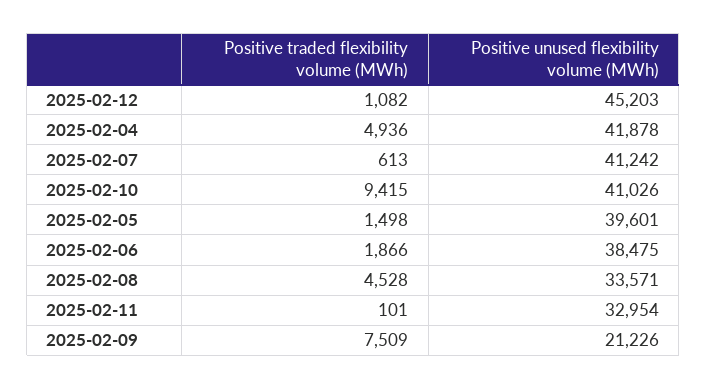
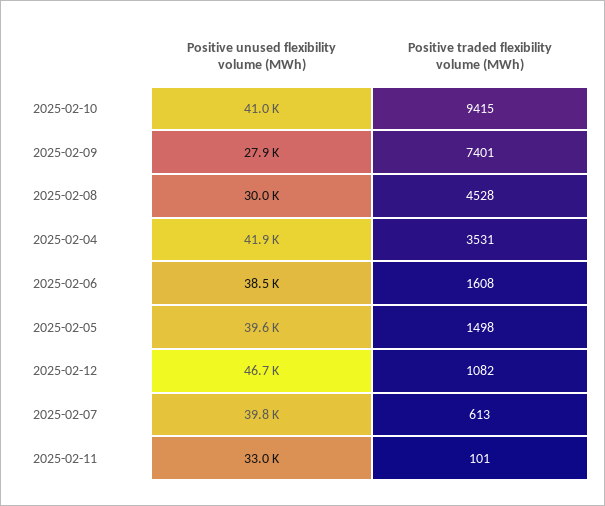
  {
    "Positive traded flexibility volume (MWh)": {
      "2025-02-12": 1082,
-     "2025-02-04": 4936,
+     "2025-02-04": 3531,
      "2025-02-07": 613,
      "2025-02-10": 9415,
      "2025-02-05": 1498,
-     "2025-02-06": 1866,
+     "2025-02-06": 1608,
      "2025-02-08": 4528,
      "2025-02-11": 101,
-     "2025-02-09": 7509
+     "2025-02-09": 7401
    },
    "Positive unused flexibility volume (MWh)": {
-     "2025-02-12": 45203,
+     "2025-02-12": 46700,
      "2025-02-04": 41878,
-     "2025-02-07": 41242,
+     "2025-02-07": 39800,
      "2025-02-10": 41026,
      "2025-02-05": 39601,
      "2025-02-06": 38475,
-     "2025-02-08": 33571,
+     "2025-02-08": 30000,
      "2025-02-11": 32954,
-     "2025-02-09": 21226
+     "2025-02-09": 27900
    }
  }

